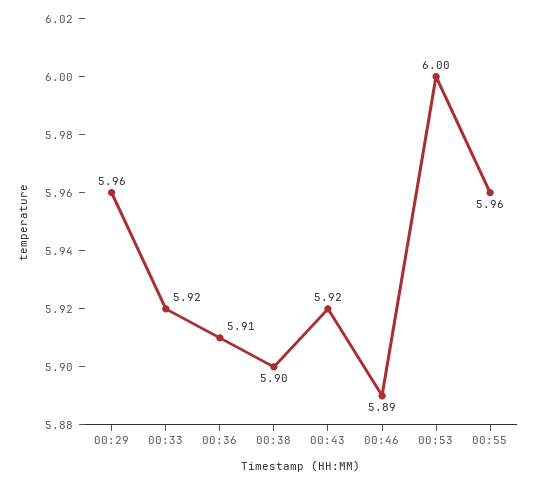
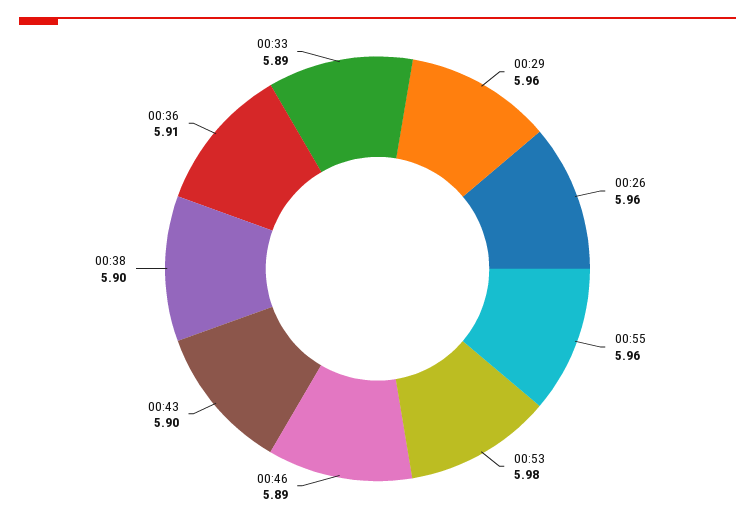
  {
    "00:29": 5.96,
-   "00:33": 5.92,
+   "00:33": 5.89,
    "00:36": 5.91,
    "00:38": 5.9,
-   "00:43": 5.92,
+   "00:43": 5.9,
    "00:46": 5.89,
-   "00:53": 6,
+   "00:53": 5.98,
-   "00:55": 5.96
+   "00:55": 5.96,
+   "00:26": 5.96
  }

